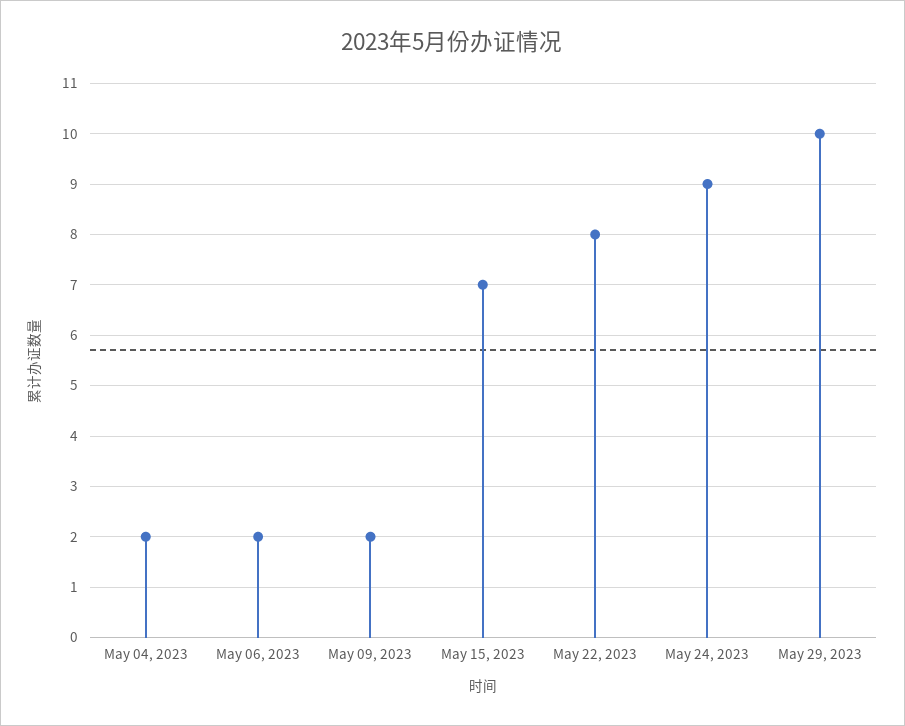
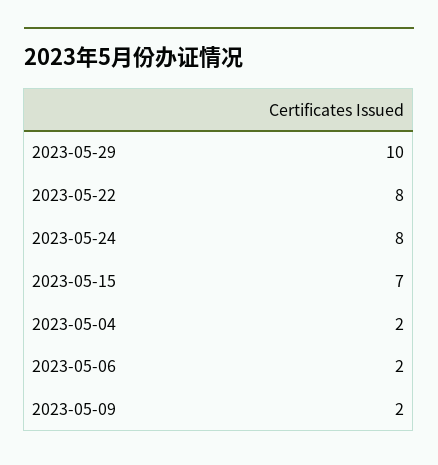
  {
    "May 04, 2023": 2,
    "May 06, 2023": 2,
    "May 09, 2023": 2,
    "May 15, 2023": 7,
    "May 22, 2023": 8,
-   "May 24, 2023": 9,
+   "May 24, 2023": 8,
    "May 29, 2023": 10
  }

